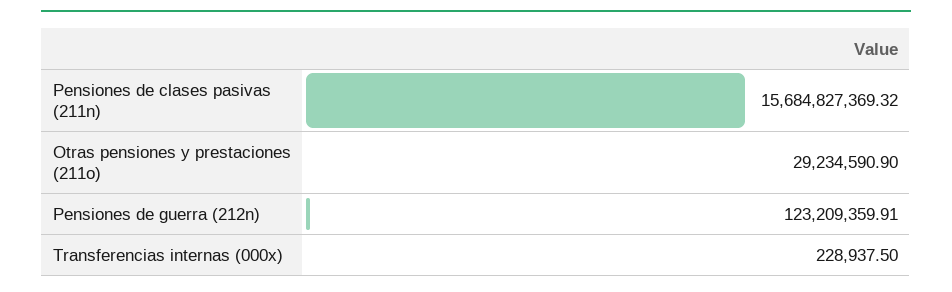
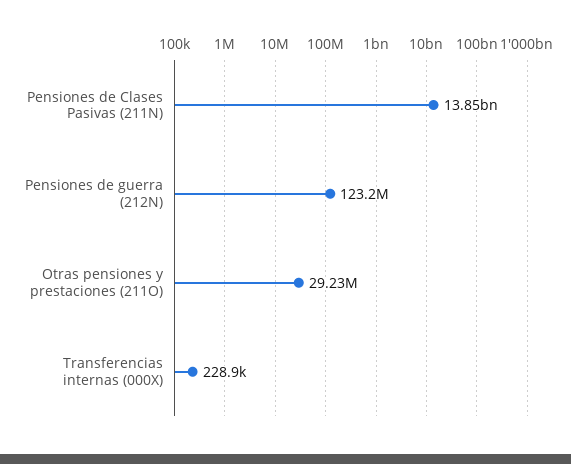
  {
-   "Pensiones de clases pasivas (211n)": 15684827369.32,
+   "Pensiones de clases pasivas (211n)": 13850000000,
    "Otras pensiones y prestaciones (211o)": 29234590.9,
    "Pensiones de guerra (212n)": 123209359.91,
    "Transferencias internas (000x)": 228937.5
  }

